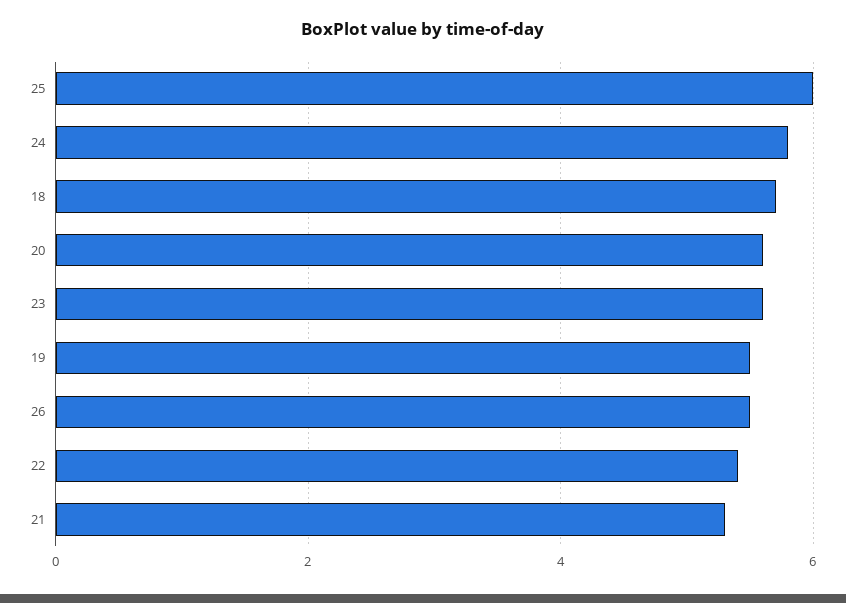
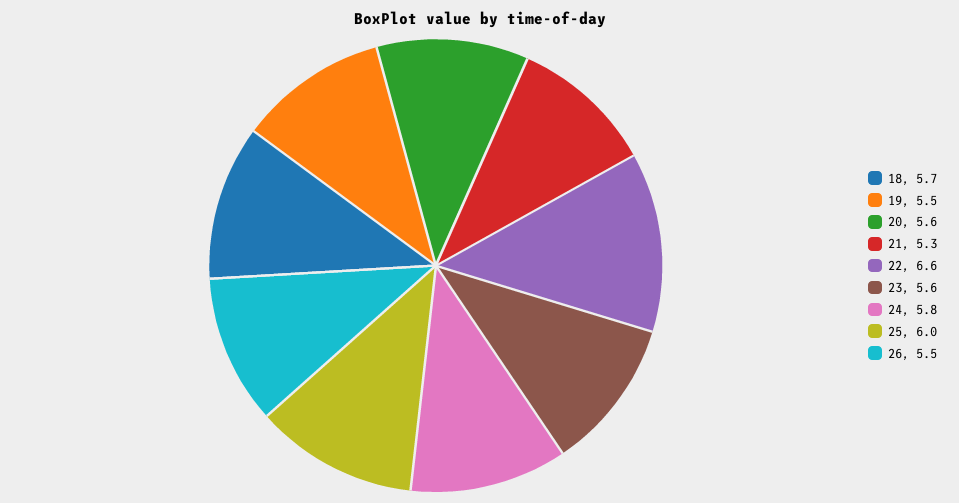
  {
    "25": 6,
    "24": 5.8,
    "18": 5.7,
    "20": 5.6,
    "23": 5.6,
    "19": 5.5,
    "26": 5.5,
-   "22": 5.5,
+   "22": 6.6,
    "21": 5.3
  }

